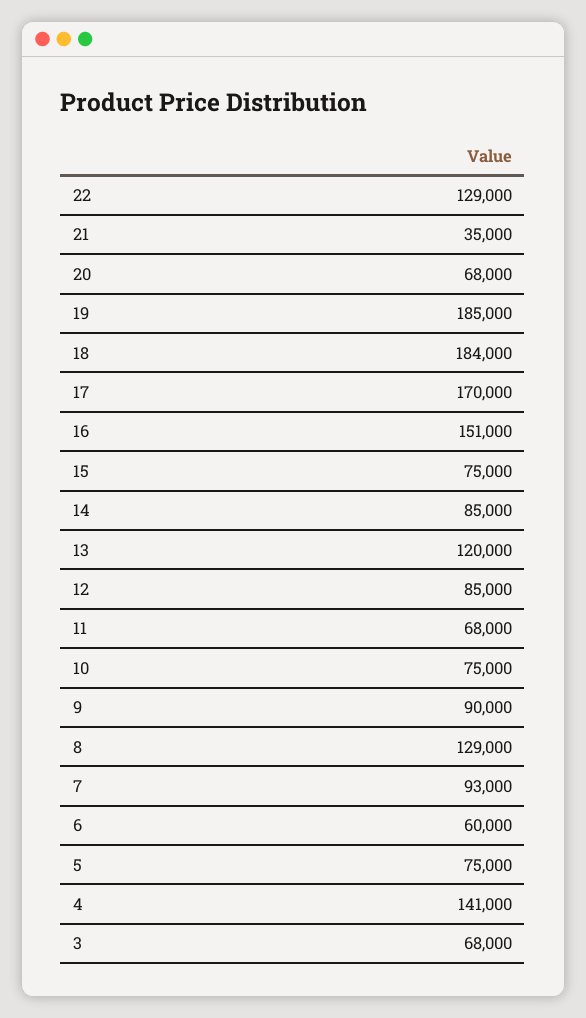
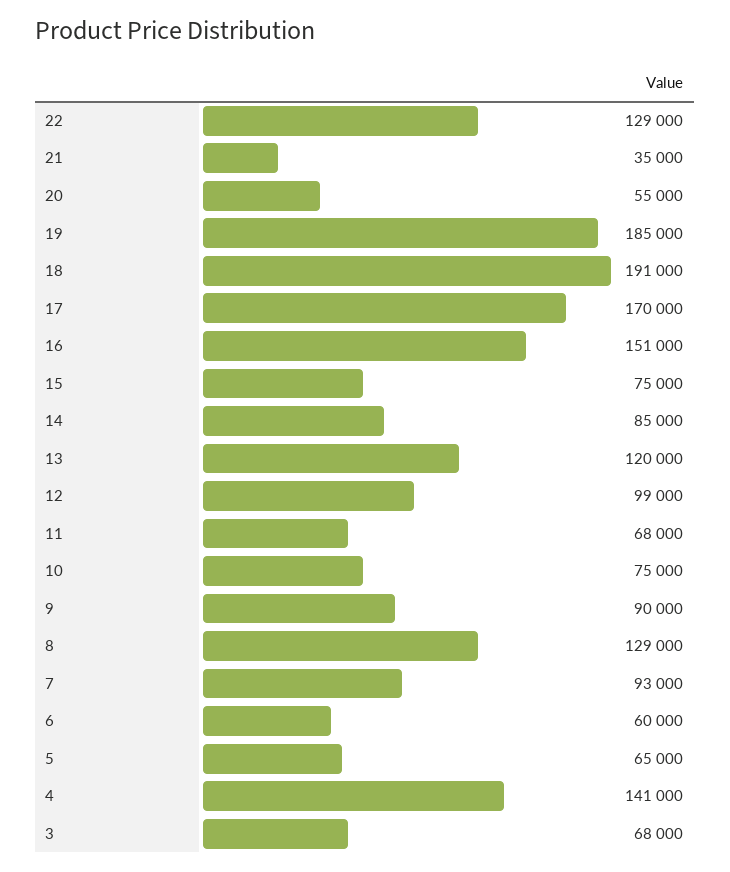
  {
    "22": 129000,
    "21": 35000,
-   "20": 68000,
+   "20": 55000,
    "19": 185000,
-   "18": 184000,
+   "18": 191000,
    "17": 170000,
    "16": 151000,
    "15": 75000,
    "14": 85000,
    "13": 120000,
-   "12": 85000,
+   "12": 99000,
    "11": 68000,
    "10": 75000,
    "9": 90000,
    "8": 129000,
    "7": 93000,
    "6": 60000,
-   "5": 75000,
+   "5": 65000,
    "4": 141000,
    "3": 68000
  }

